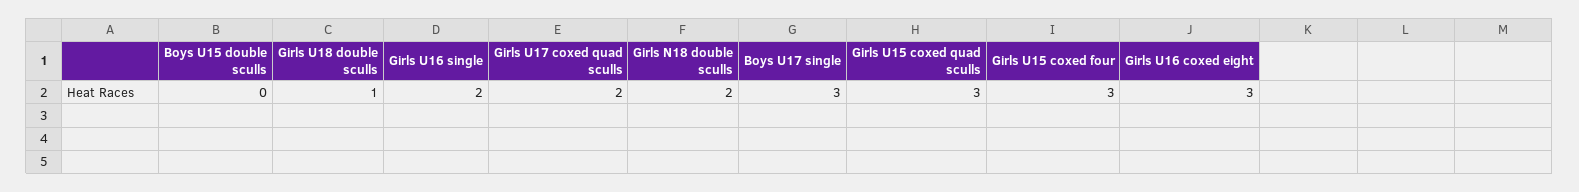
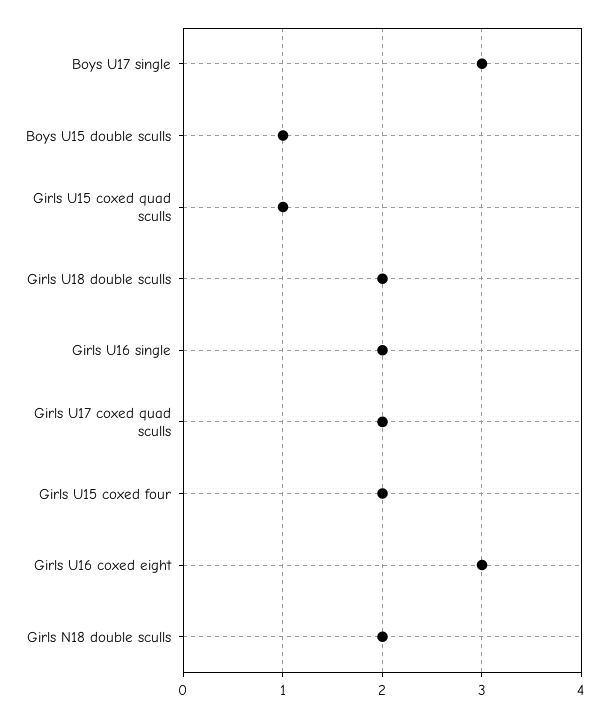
  {
-   "Boys U15 double sculls": 0,
+   "Boys U15 double sculls": 1,
-   "Girls U18 double sculls": 1,
+   "Girls U18 double sculls": 2,
    "Girls U16 single": 2,
    "Girls U17 coxed quad sculls": 2,
    "Girls N18 double sculls": 2,
    "Boys U17 single": 3,
-   "Girls U15 coxed quad sculls": 3,
+   "Girls U15 coxed quad sculls": 1,
-   "Girls U15 coxed four": 3,
+   "Girls U15 coxed four": 2,
    "Girls U16 coxed eight": 3
  }

